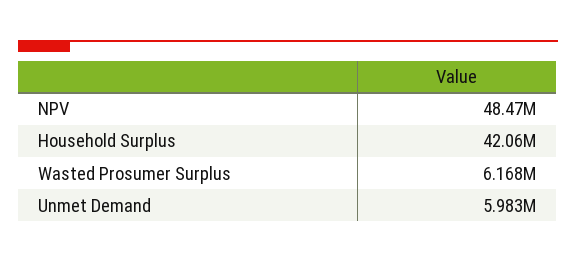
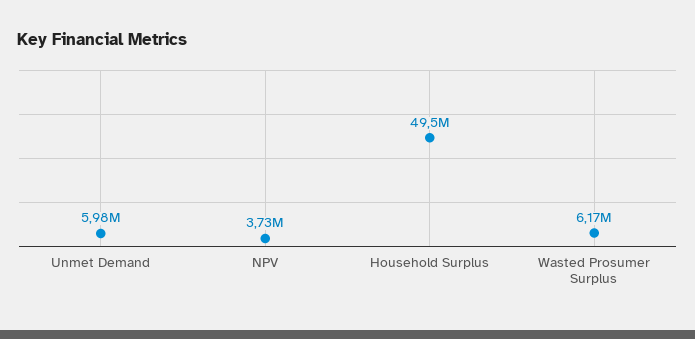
  {
-   "NPV": 48470000,
+   "NPV": 3730000,
-   "Household Surplus": 42060000,
+   "Household Surplus": 49500000,
    "Wasted Prosumer Surplus": 6168000,
    "Unmet Demand": 5983000
  }

